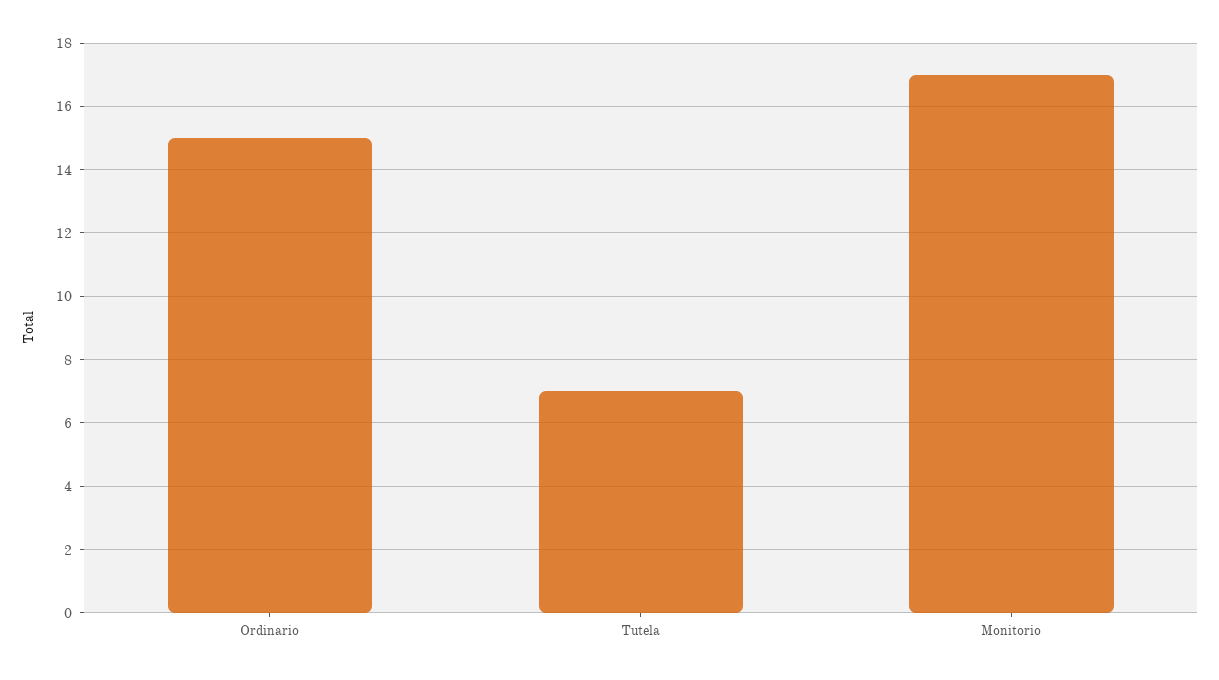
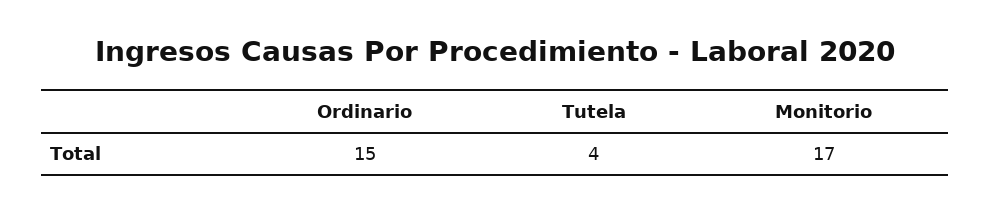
  {
    "Ordinario": 15,
-   "Tutela": 7,
+   "Tutela": 4,
    "Monitorio": 17
  }

